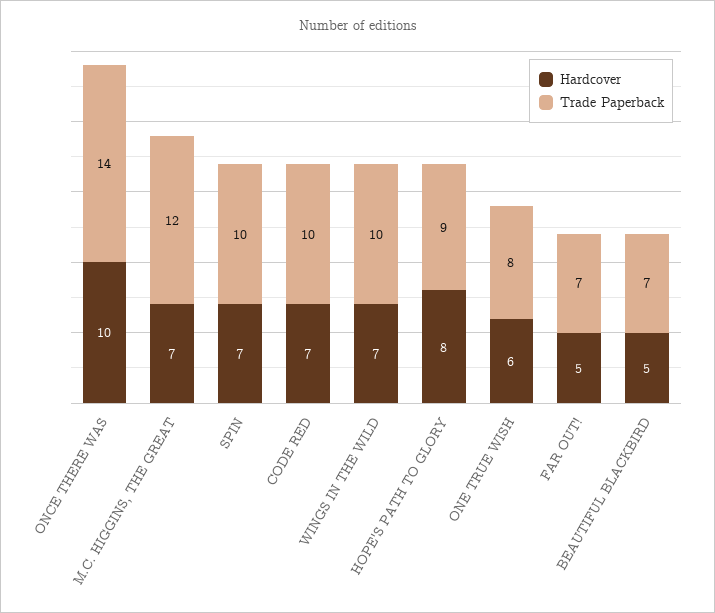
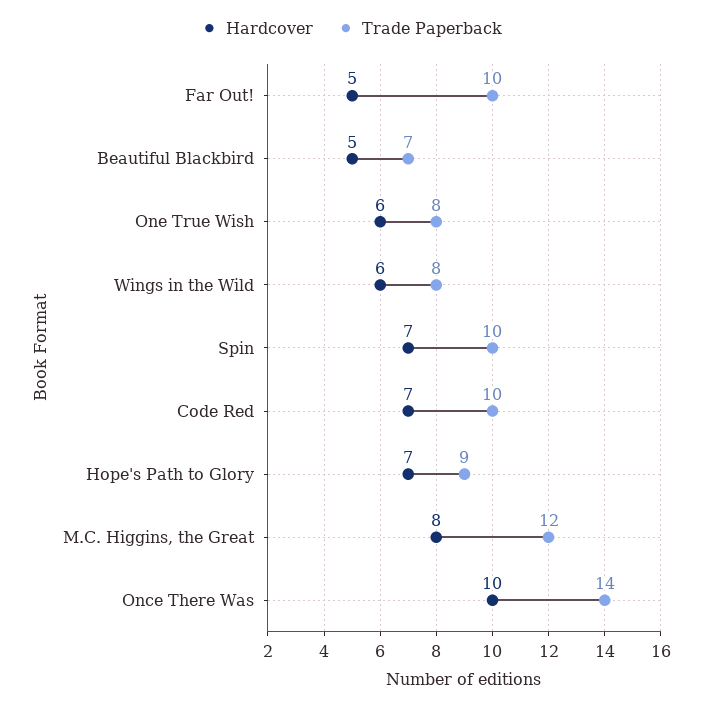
  {
    "Hardcover": {
      "ONCE THERE WAS": 10,
-     "M.C. HIGGINS, THE GREAT": 7,
+     "M.C. HIGGINS, THE GREAT": 8,
      "SPIN": 7,
      "CODE RED": 7,
-     "WINGS IN THE WILD": 7,
+     "WINGS IN THE WILD": 6,
-     "HOPE'S PATH TO GLORY": 8,
+     "HOPE'S PATH TO GLORY": 7,
      "ONE TRUE WISH": 6,
      "FAR OUT!": 5,
      "BEAUTIFUL BLACKBIRD": 5
    },
    "Trade Paperback": {
      "ONCE THERE WAS": 14,
      "M.C. HIGGINS, THE GREAT": 12,
      "SPIN": 10,
      "CODE RED": 10,
-     "WINGS IN THE WILD": 10,
+     "WINGS IN THE WILD": 8,
      "HOPE'S PATH TO GLORY": 9,
      "ONE TRUE WISH": 8,
-     "FAR OUT!": 7,
+     "FAR OUT!": 10,
      "BEAUTIFUL BLACKBIRD": 7
    }
  }

